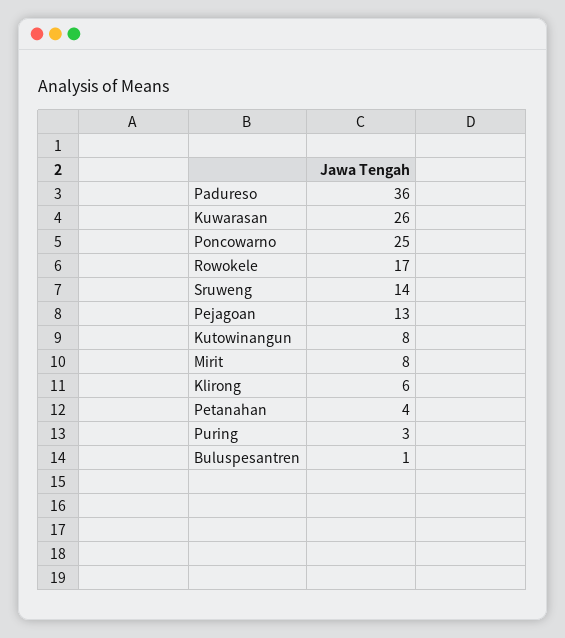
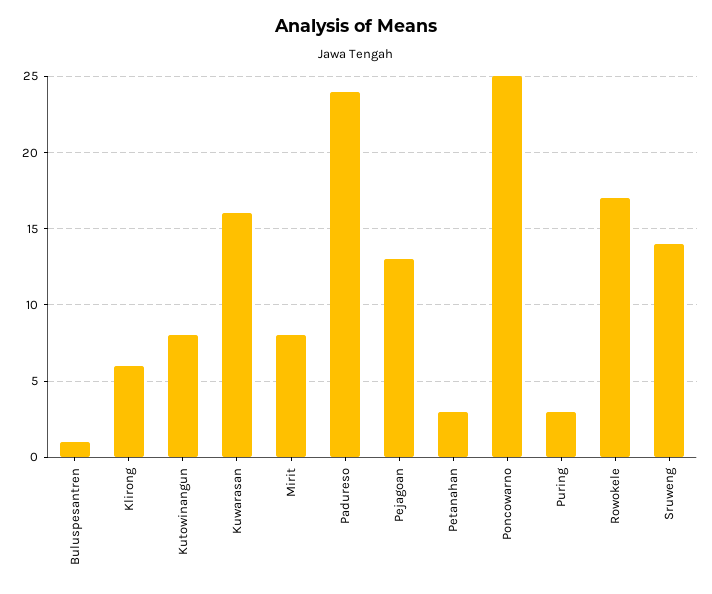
  {
-   "Padureso": 36,
+   "Padureso": 24,
-   "Kuwarasan": 26,
+   "Kuwarasan": 16,
    "Poncowarno": 25,
    "Rowokele": 17,
    "Sruweng": 14,
    "Pejagoan": 13,
    "Kutowinangun": 8,
    "Mirit": 8,
    "Klirong": 6,
-   "Petanahan": 4,
+   "Petanahan": 3,
    "Puring": 3,
    "Buluspesantren": 1
  }

